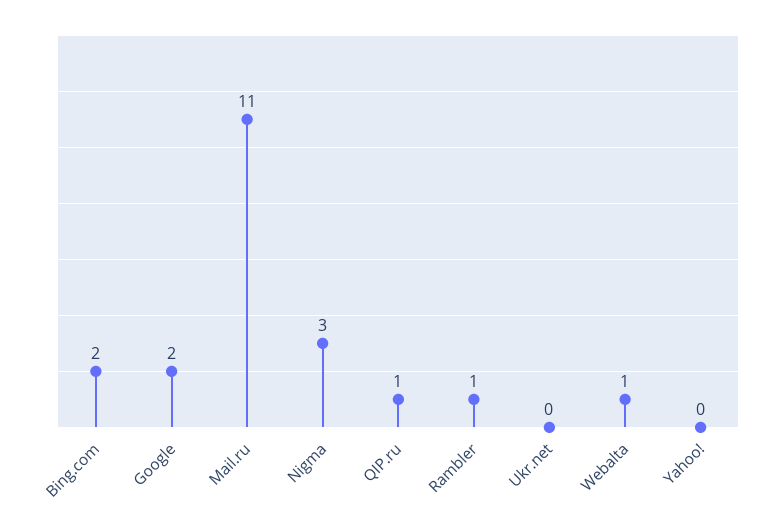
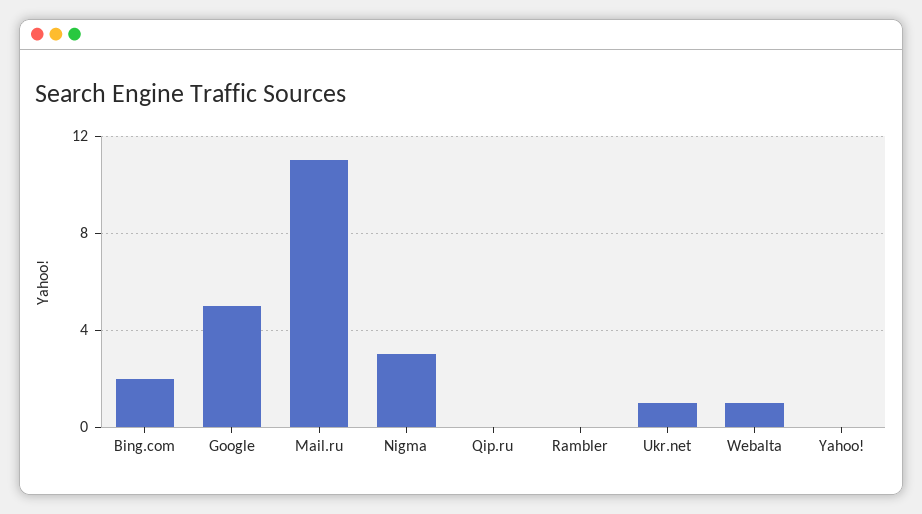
  {
    "Bing.com": 2,
-   "Google": 2,
+   "Google": 5,
    "Mail.ru": 11,
    "Nigma": 3,
-   "QIP.ru": 1,
+   "QIP.ru": 0,
-   "Rambler": 1,
+   "Rambler": 0,
-   "Ukr.net": 0,
+   "Ukr.net": 1,
    "Webalta": 1,
    "Yahoo!": 0
  }

